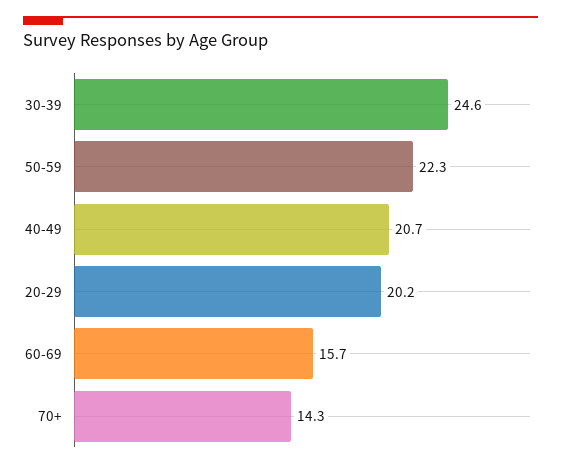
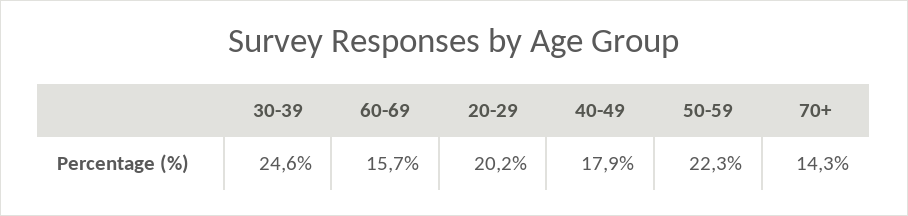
  {
    "30-39": 24.6,
    "50-59": 22.3,
-   "40-49": 20.7,
+   "40-49": 17.9,
    "20-29": 20.2,
    "60-69": 15.7,
    "70+": 14.3
  }

